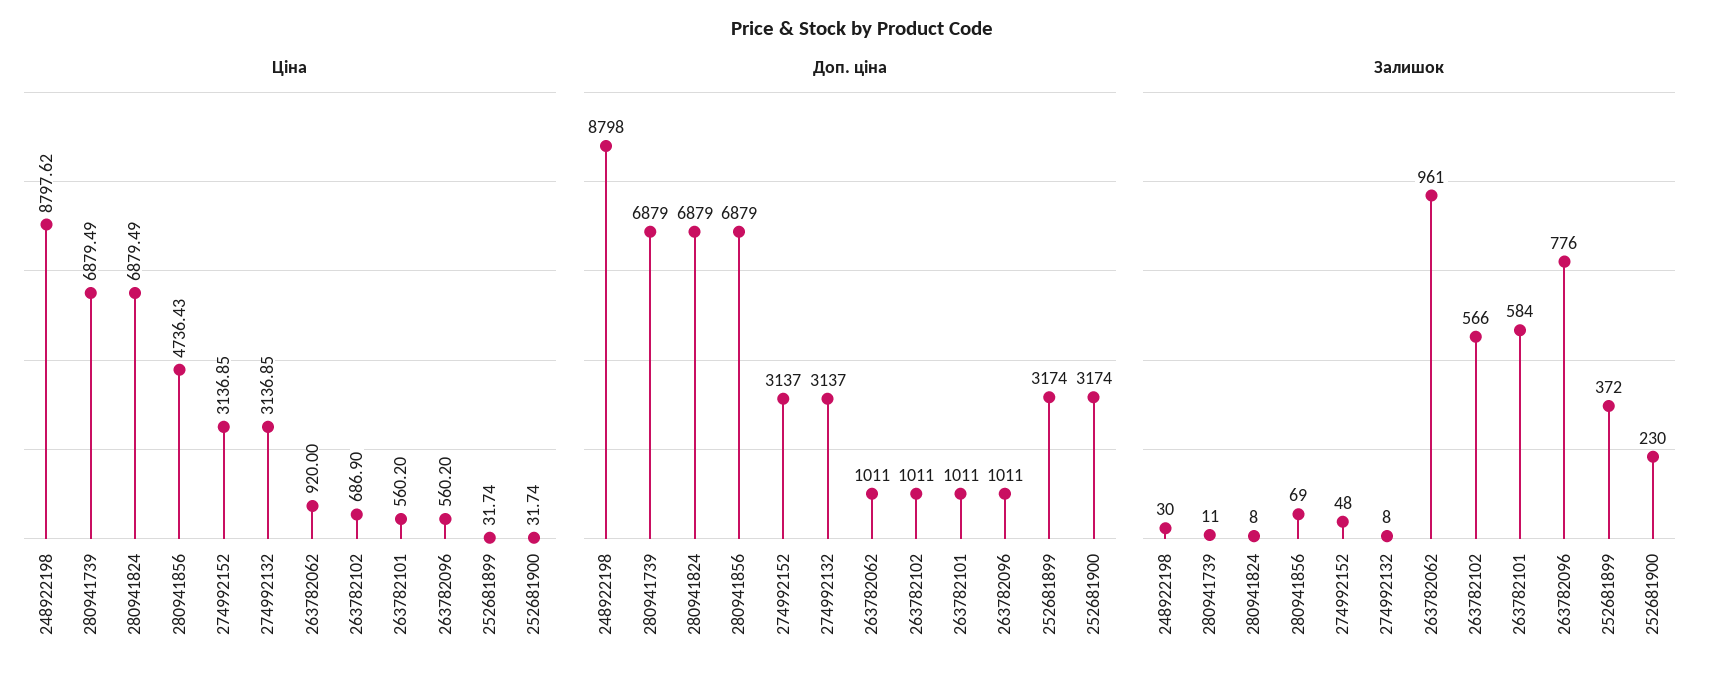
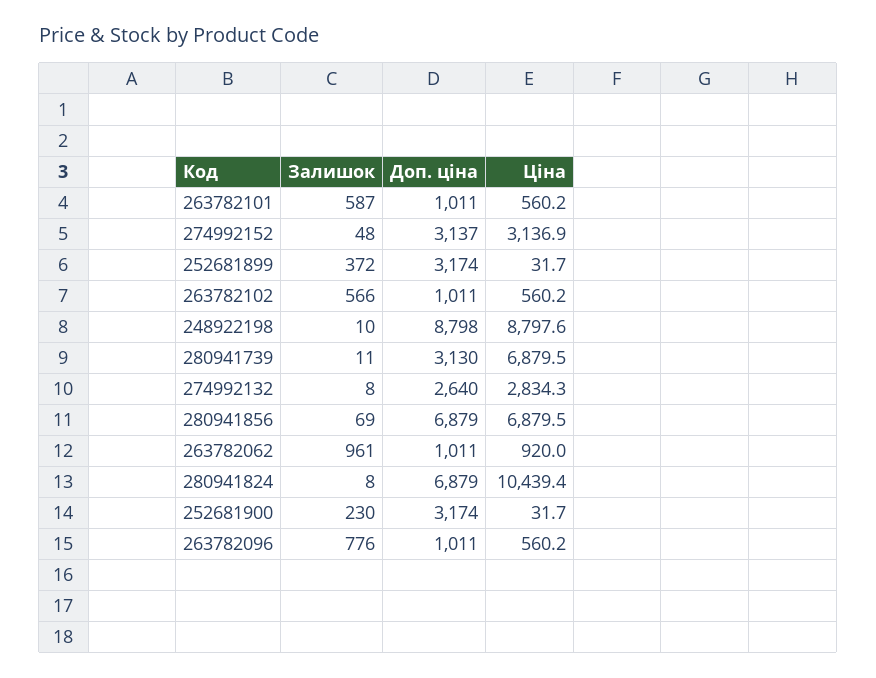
  {
    "Ціна": {
      "248922198": 8797.62,
      "280941739": 6879.49,
-     "280941824": 6879.49,
+     "280941824": 10439.4,
-     "280941856": 4736.43,
+     "280941856": 6879.5,
      "274992152": 3136.85,
-     "274992132": 3136.85,
+     "274992132": 2834.3,
      "263782062": 920,
-     "263782102": 686.9,
+     "263782102": 560.2,
      "263782101": 560.2,
      "263782096": 560.2,
      "252681899": 31.74,
      "252681900": 31.74
    },
    "Доп. ціна": {
      "248922198": 8798,
-     "280941739": 6879,
+     "280941739": 3130,
      "280941824": 6879,
      "280941856": 6879,
      "274992152": 3137,
-     "274992132": 3137,
+     "274992132": 2640,
      "263782062": 1011,
      "263782102": 1011,
      "263782101": 1011,
      "263782096": 1011,
      "252681899": 3174,
      "252681900": 3174
    },
    "Залишок": {
-     "248922198": 30,
+     "248922198": 10,
      "280941739": 11,
      "280941824": 8,
      "280941856": 69,
      "274992152": 48,
      "274992132": 8,
      "263782062": 961,
      "263782102": 566,
-     "263782101": 584,
+     "263782101": 587,
      "263782096": 776,
      "252681899": 372,
      "252681900": 230
    }
  }

